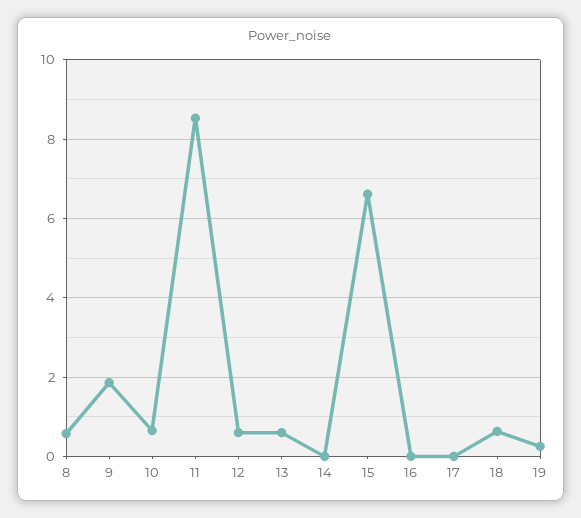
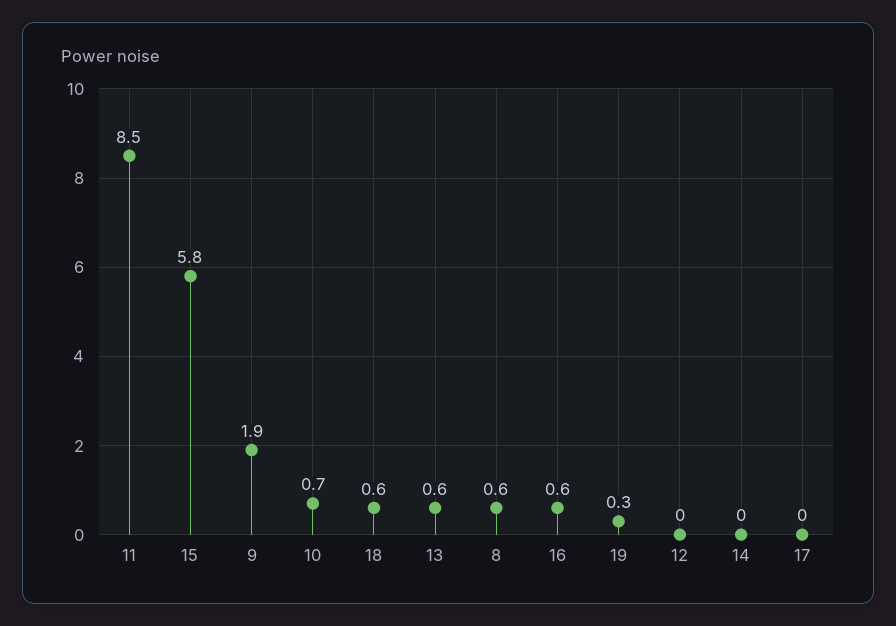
  {
    "8": 0.6,
    "9": 1.9,
    "10": 0.7,
    "11": 8.5,
-   "12": 0.6,
+   "12": 0,
    "13": 0.6,
    "14": 0,
-   "15": 6.6,
+   "15": 5.8,
-   "16": 0,
+   "16": 0.6,
    "17": 0,
    "18": 0.6,
    "19": 0.3
  }

